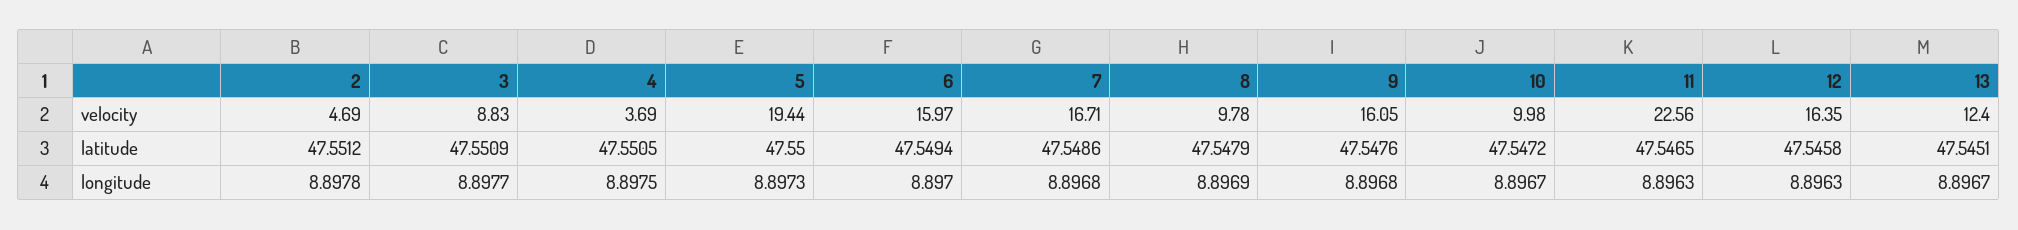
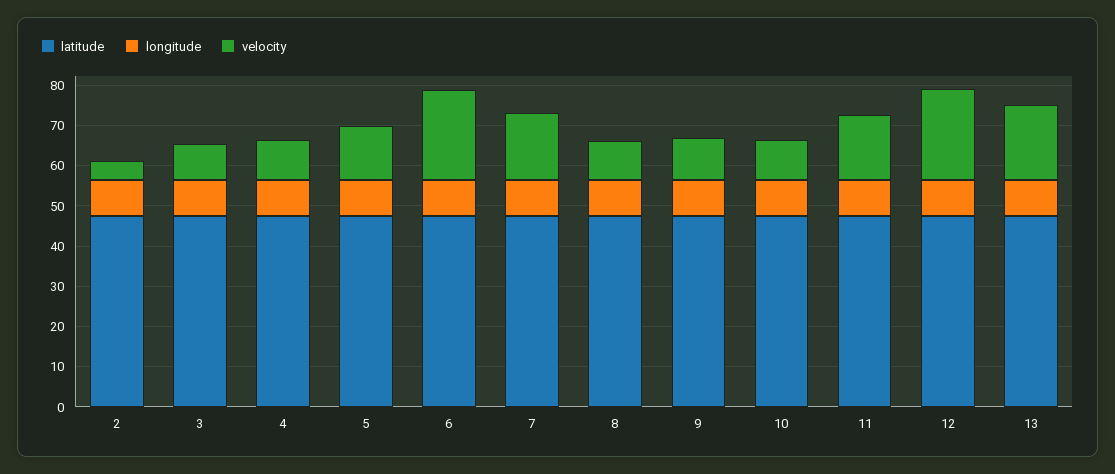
  {
    "velocity": {
      "2": 4.69,
      "3": 8.83,
-     "4": 3.69,
+     "4": 10,
-     "5": 19.44,
+     "5": 14,
-     "6": 15.97,
+     "6": 22,
      "7": 16.71,
      "8": 9.78,
-     "9": 16.05,
+     "9": 10,
      "10": 9.98,
-     "11": 22.56,
+     "11": 16,
-     "12": 16.35,
+     "12": 22,
-     "13": 12.4
+     "13": 18
    },
    "latitude": {
      "2": 47.5512,
      "3": 47.5509,
      "4": 47.5505,
      "5": 47.55,
      "6": 47.5494,
      "7": 47.5486,
      "8": 47.5479,
      "9": 47.5476,
      "10": 47.5472,
      "11": 47.5465,
      "12": 47.5458,
      "13": 47.5451
    },
    "longitude": {
      "2": 8.8978,
      "3": 8.8977,
      "4": 8.8975,
      "5": 8.8973,
      "6": 8.897,
      "7": 8.8968,
      "8": 8.8969,
      "9": 8.8968,
      "10": 8.8967,
      "11": 8.8963,
      "12": 8.8963,
      "13": 8.8967
    }
  }

